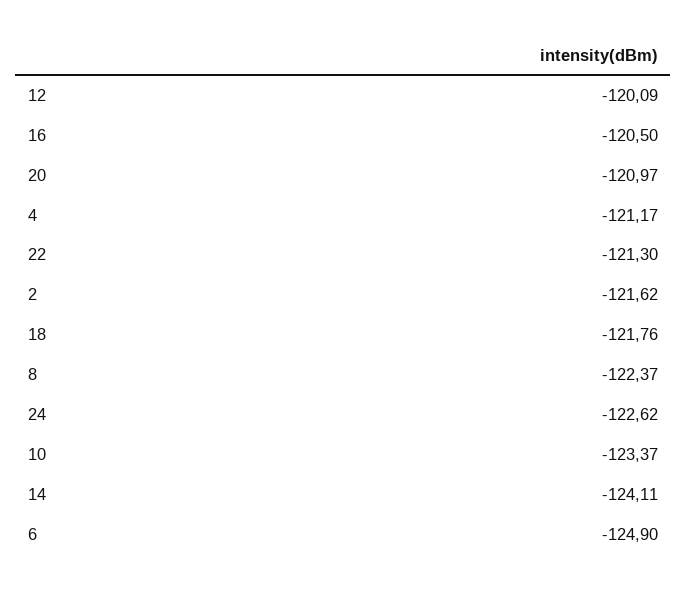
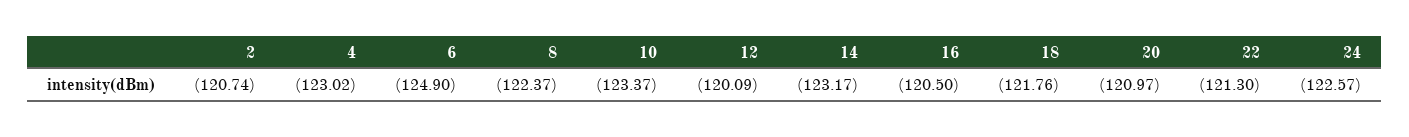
  {
    "12": -120.09,
    "16": -120.5,
    "20": -120.97,
-   "4": -121.17,
+   "4": -123.02,
    "22": -121.3,
-   "2": -121.62,
+   "2": -120.74,
    "18": -121.76,
    "8": -122.37,
-   "24": -122.62,
+   "24": -122.57,
    "10": -123.37,
-   "14": -124.11,
+   "14": -123.17,
    "6": -124.9
  }

